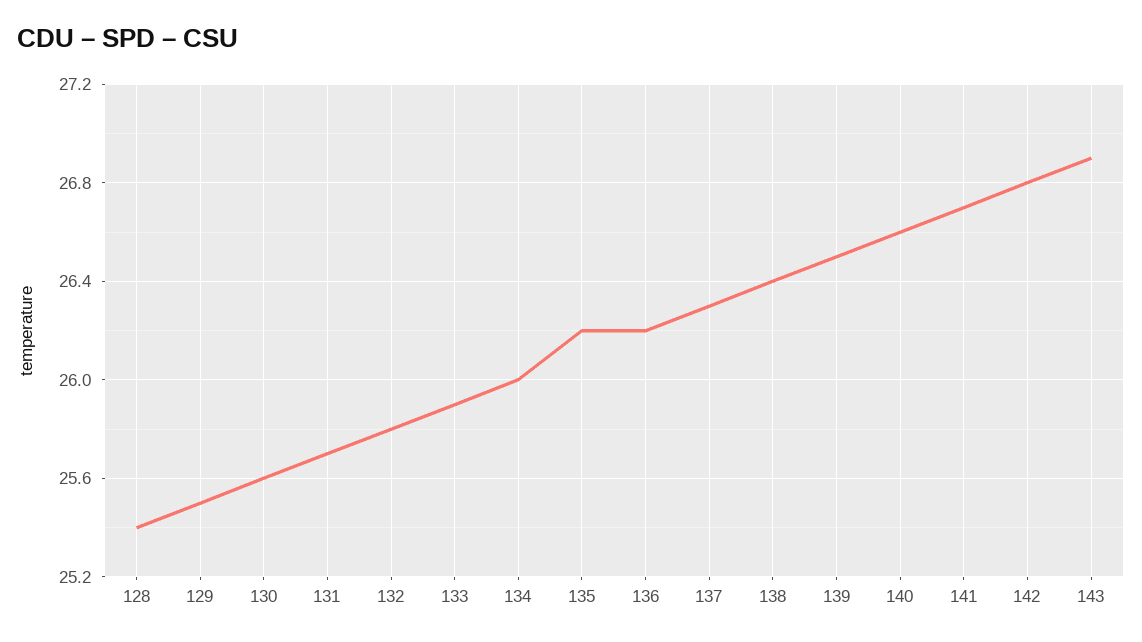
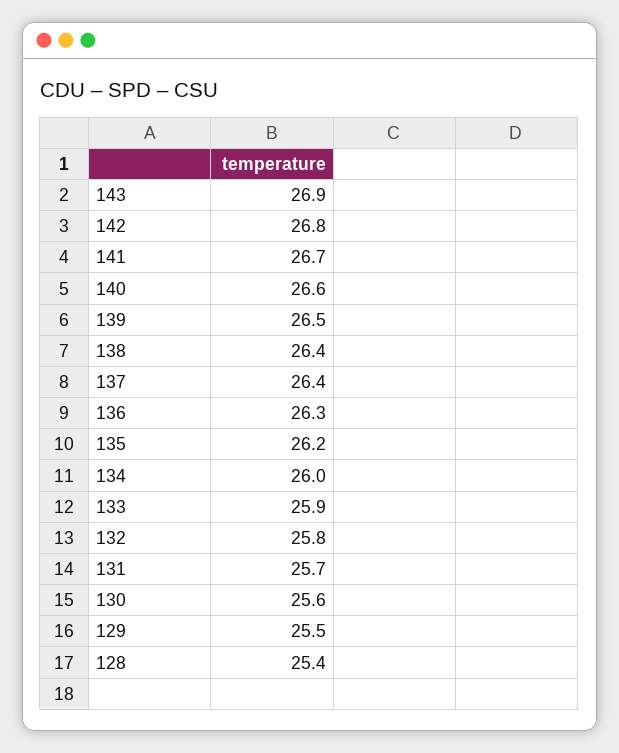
  {
    "128": 25.4,
    "129": 25.5,
    "130": 25.6,
    "131": 25.7,
    "132": 25.8,
    "133": 25.9,
    "134": 26,
    "135": 26.2,
-   "136": 26.2,
+   "136": 26.3,
-   "137": 26.3,
+   "137": 26.4,
    "138": 26.4,
    "139": 26.5,
    "140": 26.6,
    "141": 26.7,
    "142": 26.8,
    "143": 26.9
  }

